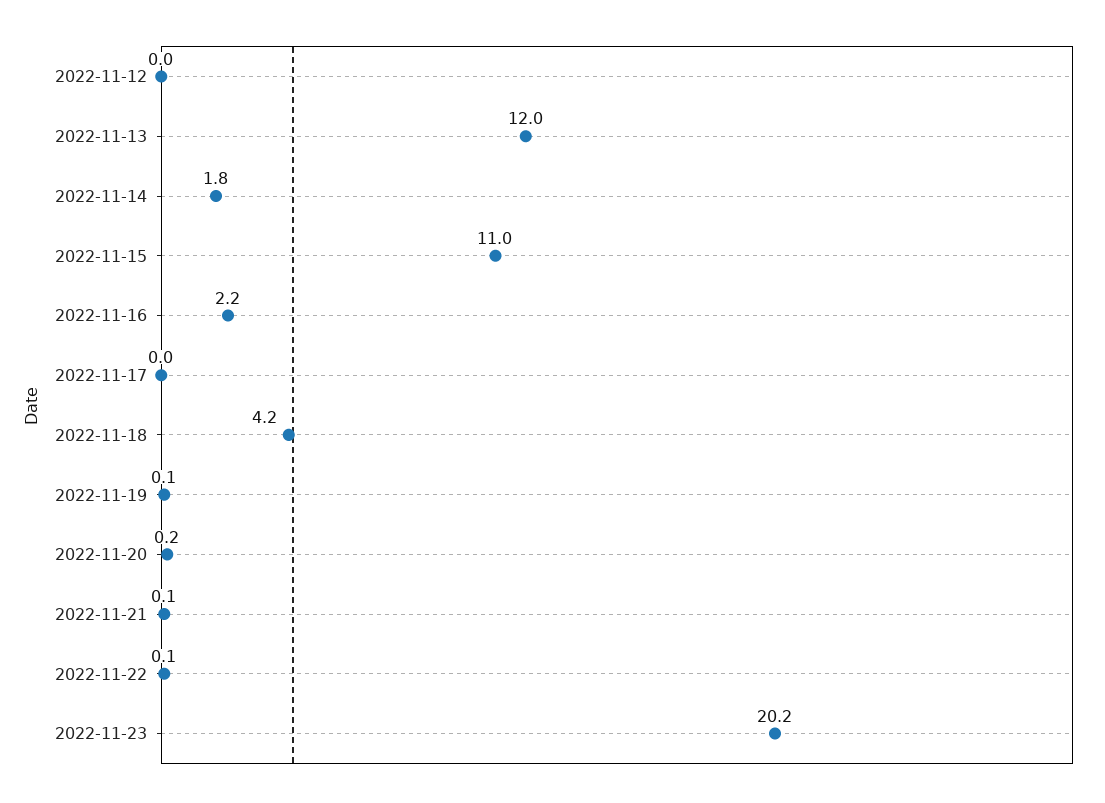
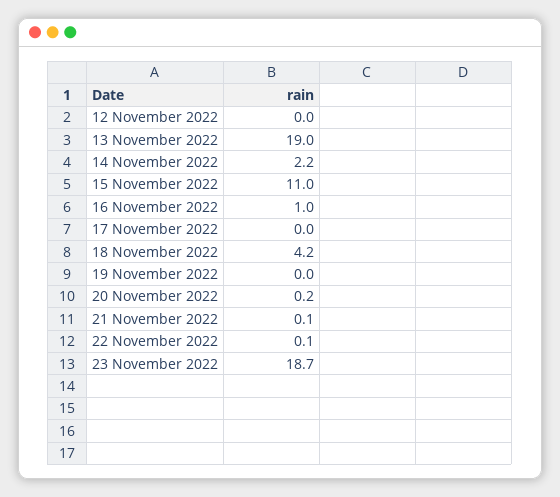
  {
    "2022-11-12": 0,
-   "2022-11-13": 12,
+   "2022-11-13": 19,
-   "2022-11-14": 1.8,
+   "2022-11-14": 2.2,
    "2022-11-15": 11,
-   "2022-11-16": 2.2,
+   "2022-11-16": 1,
    "2022-11-17": 0,
    "2022-11-18": 4.2,
-   "2022-11-19": 0.1,
+   "2022-11-19": 0,
    "2022-11-20": 0.2,
    "2022-11-21": 0.1,
    "2022-11-22": 0.1,
-   "2022-11-23": 20.2
+   "2022-11-23": 18.7
  }

